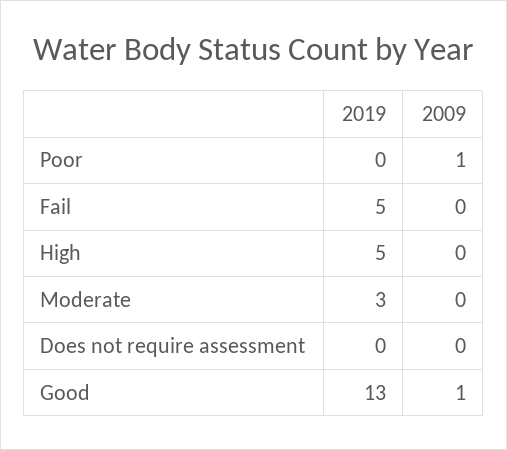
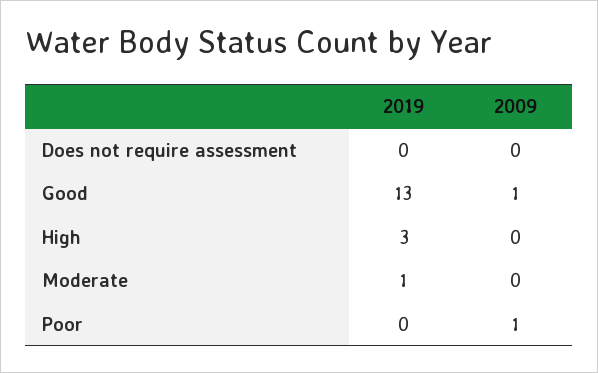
  {
    "2019": {
      "Poor": 0,
-     "Fail": 5,
-     "High": 5,
+     "High": 3,
-     "Moderate": 3,
+     "Moderate": 1,
      "Does not require assessment": 0,
      "Good": 13
    },
    "2009": {
      "Poor": 1,
-     "Fail": 0,
      "High": 0,
      "Moderate": 0,
      "Does not require assessment": 0,
      "Good": 1
    }
  }

